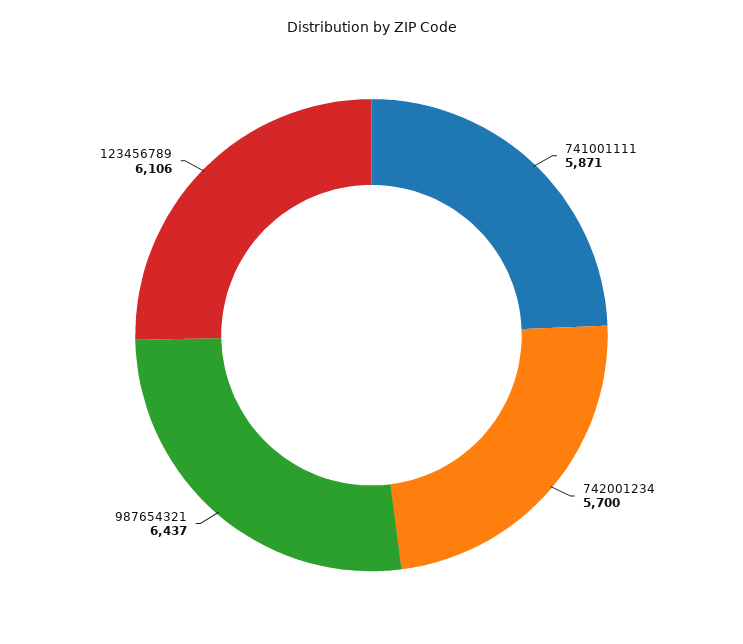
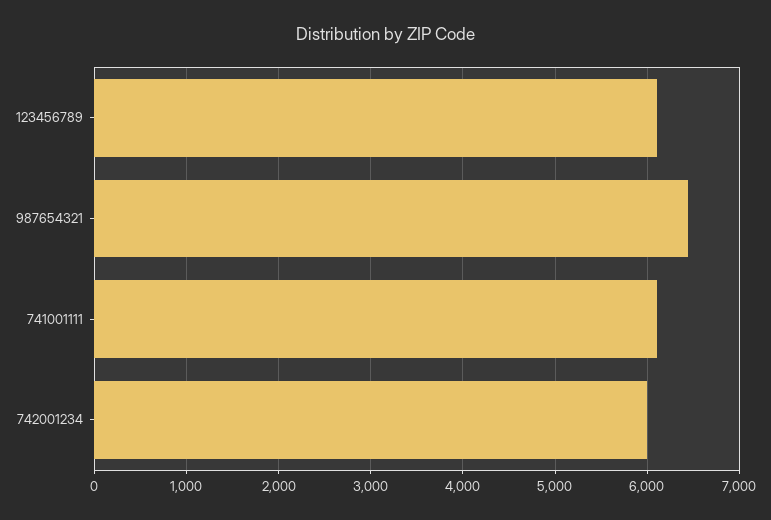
  {
-   "741001111": 5871,
+   "741001111": 6100,
-   "742001234": 5700,
+   "742001234": 6000,
    "987654321": 6437,
    "123456789": 6106
  }

